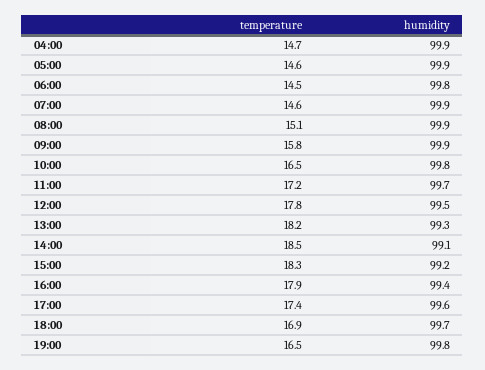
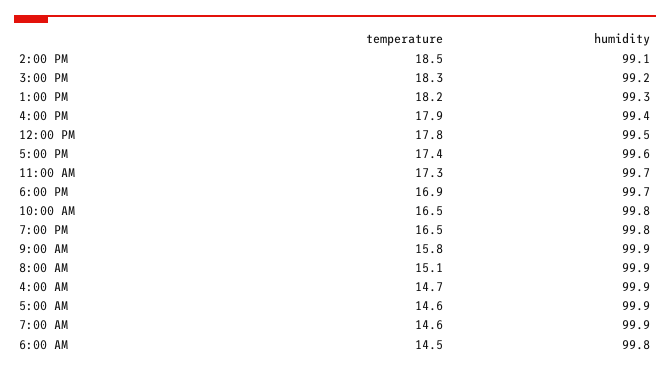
  {
    "temperature": {
      "04:00": 14.7,
      "05:00": 14.6,
      "06:00": 14.5,
      "07:00": 14.6,
      "08:00": 15.1,
      "09:00": 15.8,
      "10:00": 16.5,
-     "11:00": 17.2,
+     "11:00": 17.3,
      "12:00": 17.8,
      "13:00": 18.2,
      "14:00": 18.5,
      "15:00": 18.3,
      "16:00": 17.9,
      "17:00": 17.4,
      "18:00": 16.9,
      "19:00": 16.5
    },
    "humidity": {
      "04:00": 99.9,
      "05:00": 99.9,
      "06:00": 99.8,
      "07:00": 99.9,
      "08:00": 99.9,
      "09:00": 99.9,
      "10:00": 99.8,
      "11:00": 99.7,
      "12:00": 99.5,
      "13:00": 99.3,
      "14:00": 99.1,
      "15:00": 99.2,
      "16:00": 99.4,
      "17:00": 99.6,
      "18:00": 99.7,
      "19:00": 99.8
    }
  }

